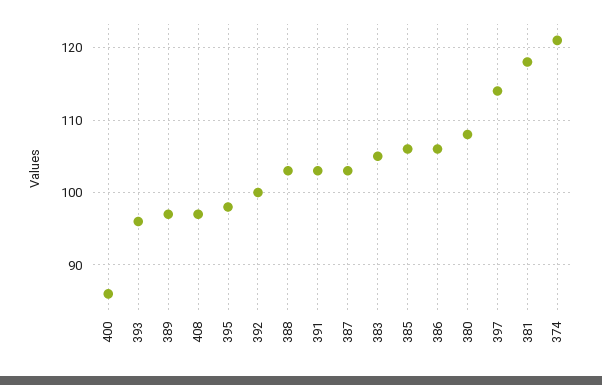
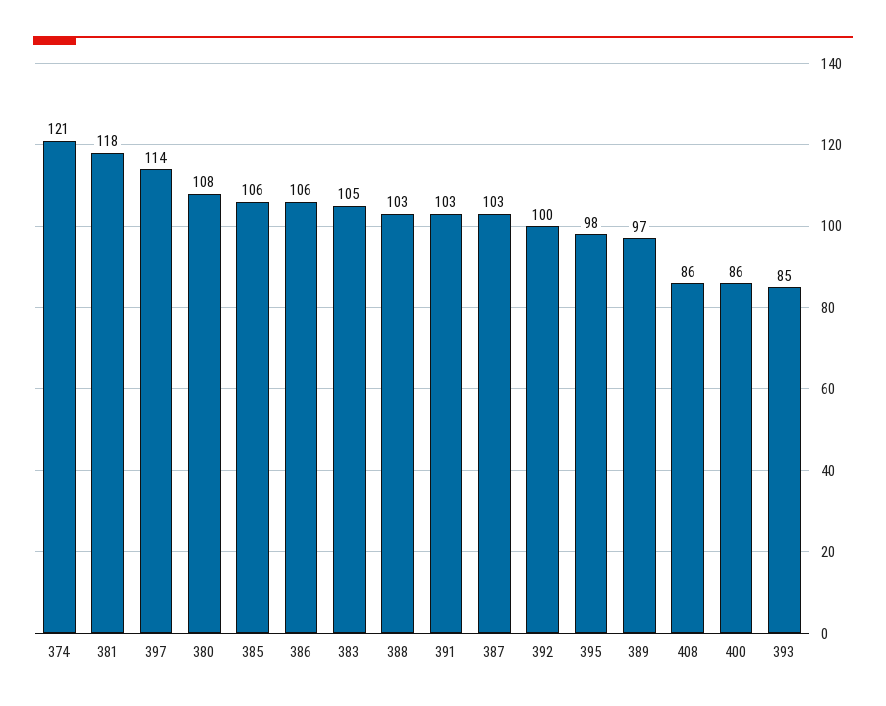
  {
    "400": 86,
-   "393": 96,
+   "393": 85,
    "389": 97,
-   "408": 97,
+   "408": 86,
    "395": 98,
    "392": 100,
    "388": 103,
    "391": 103,
    "387": 103,
    "383": 105,
    "385": 106,
    "386": 106,
    "380": 108,
    "397": 114,
    "381": 118,
    "374": 121
  }

